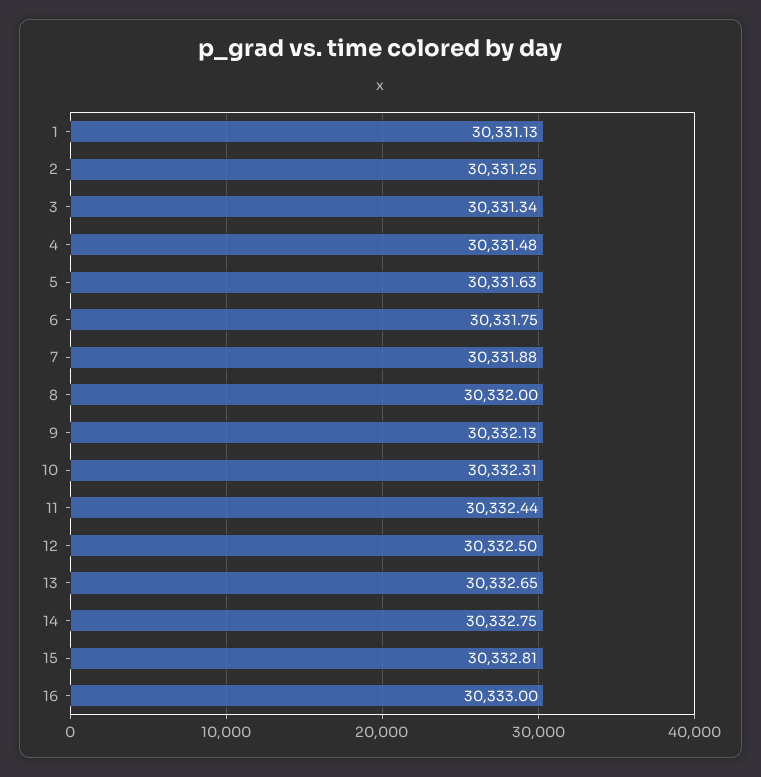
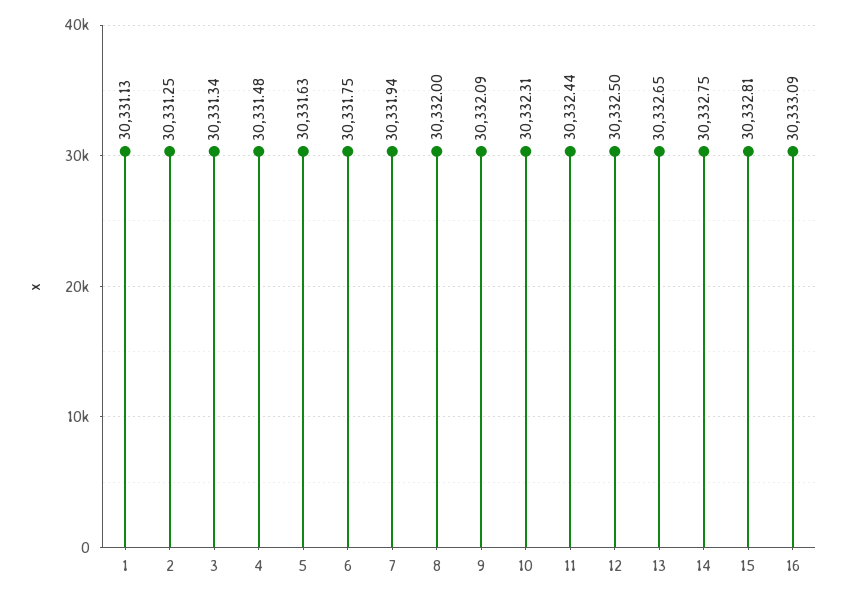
  {
    "1": 30331.13,
    "2": 30331.25,
    "3": 30331.34,
    "4": 30331.48,
    "5": 30331.63,
    "6": 30331.75,
-   "7": 30331.88,
+   "7": 30331.94,
    "8": 30332,
-   "9": 30332.13,
+   "9": 30332.09,
    "10": 30332.31,
    "11": 30332.44,
    "12": 30332.5,
    "13": 30332.65,
    "14": 30332.75,
    "15": 30332.81,
-   "16": 30333
+   "16": 30333.09
  }

